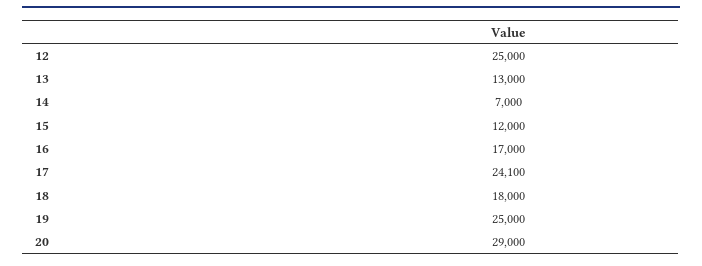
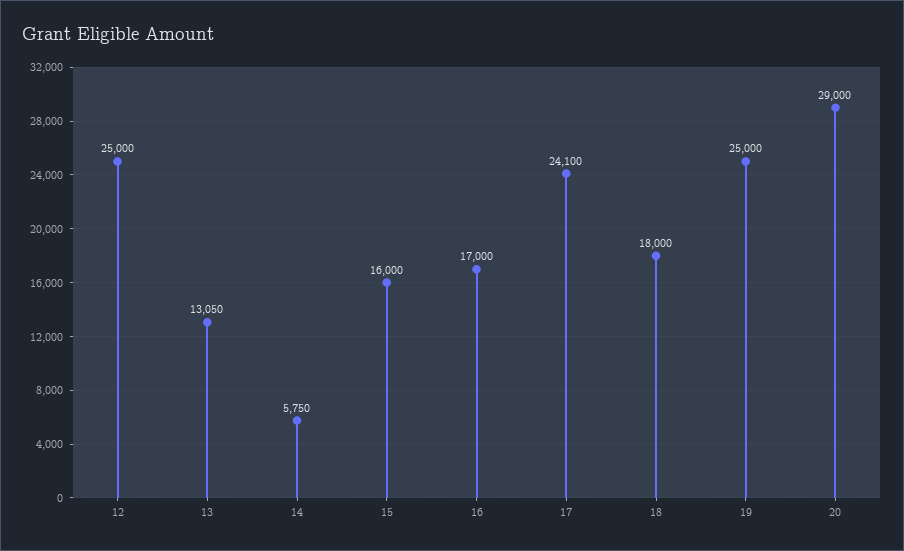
  {
    "12": 25000,
-   "13": 13000,
+   "13": 13050,
-   "14": 7000,
+   "14": 5750,
-   "15": 12000,
+   "15": 16000,
    "16": 17000,
    "17": 24100,
    "18": 18000,
    "19": 25000,
    "20": 29000
  }

